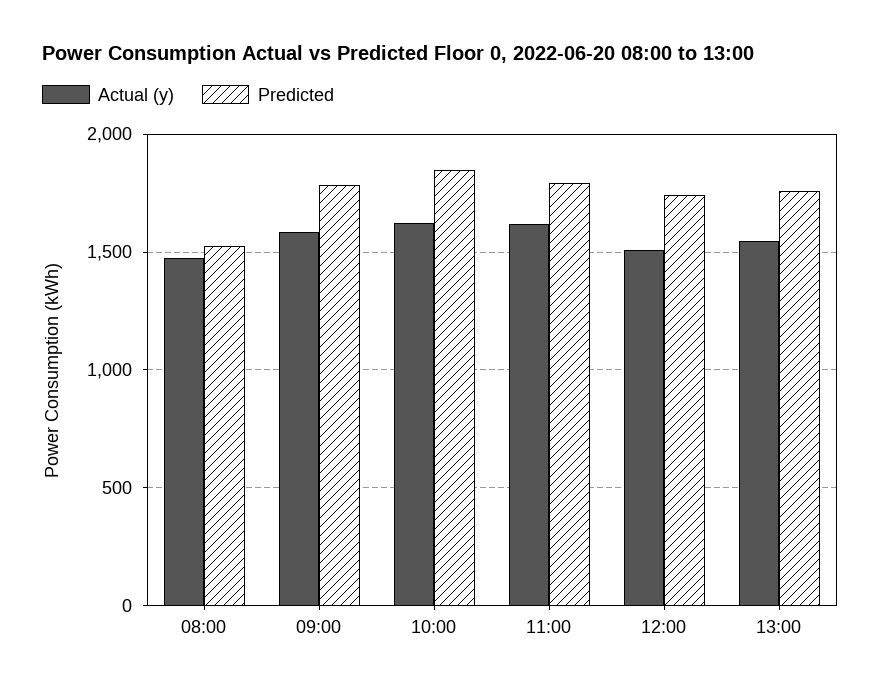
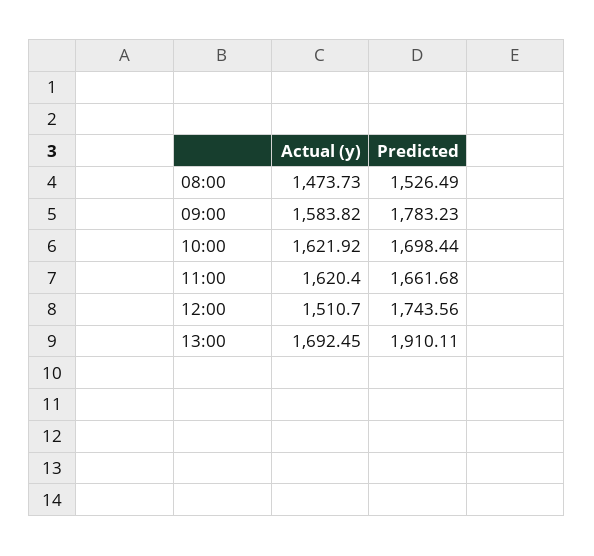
  {
    "Actual (y)": {
      "08:00": 1473.73,
      "09:00": 1583.82,
      "10:00": 1621.92,
      "11:00": 1620.4,
      "12:00": 1510.7,
-     "13:00": 1550
+     "13:00": 1692.45
    },
    "Predicted": {
      "08:00": 1526.49,
      "09:00": 1783.23,
-     "10:00": 1850,
+     "10:00": 1698.44,
-     "11:00": 1800,
+     "11:00": 1661.68,
      "12:00": 1743.56,
-     "13:00": 1750
+     "13:00": 1910.11
    }
  }

